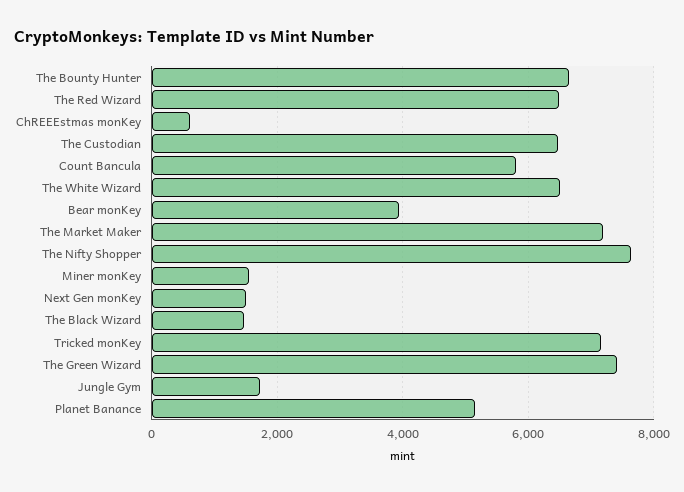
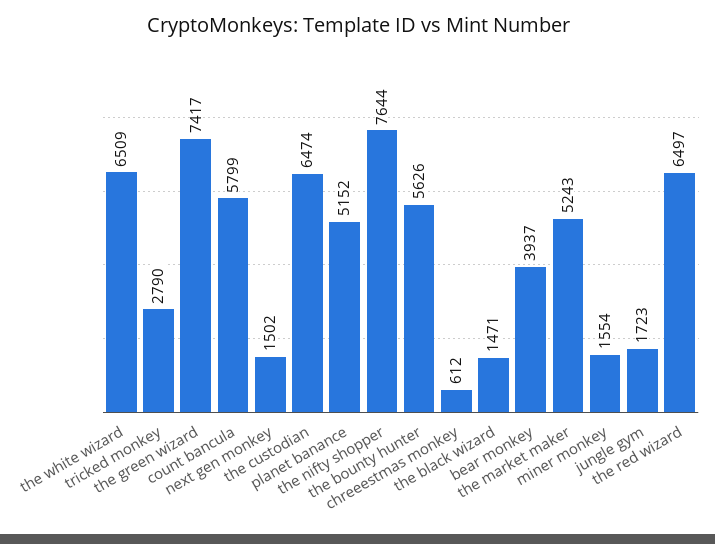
  {
-   "The Bounty Hunter": 6600,
+   "The Bounty Hunter": 5626,
    "The Red Wizard": 6497,
    "ChREEEstmas monKey": 612,
    "The Custodian": 6474,
    "Count Bancula": 5799,
    "The White Wizard": 6509,
    "Bear monKey": 3937,
-   "The Market Maker": 7200,
+   "The Market Maker": 5243,
    "The Nifty Shopper": 7644,
    "Miner monKey": 1554,
    "Next Gen monKey": 1502,
    "The Black Wizard": 1471,
-   "Tricked monKey": 7200,
+   "Tricked monKey": 2790,
    "The Green Wizard": 7417,
    "Jungle Gym": 1723,
    "Planet Banance": 5152
  }

